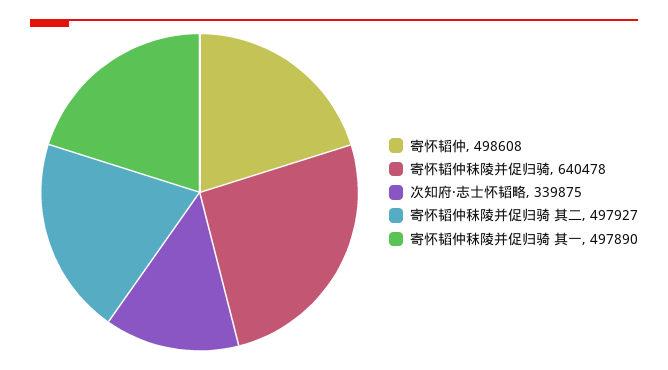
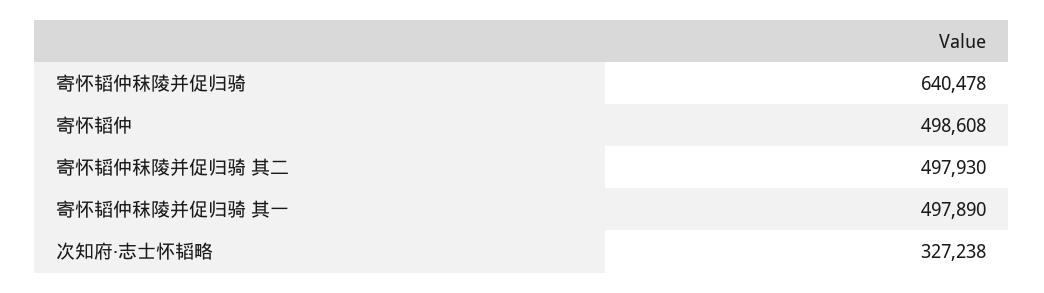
  {
    "寄怀韬仲": 498608,
    "寄怀韬仲秣陵并促归骑": 640478,
-   "次知府·志士怀韬略": 339875,
+   "次知府·志士怀韬略": 327238,
-   "寄怀韬仲秣陵并促归骑 其二": 497927,
+   "寄怀韬仲秣陵并促归骑 其二": 497930,
    "寄怀韬仲秣陵并促归骑 其一": 497890
  }

